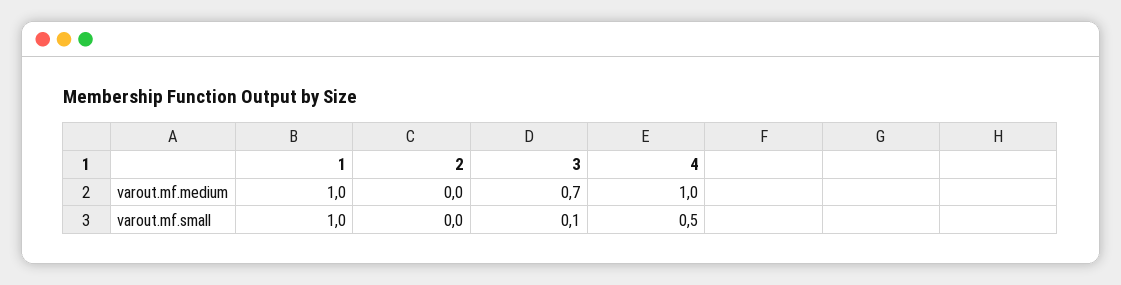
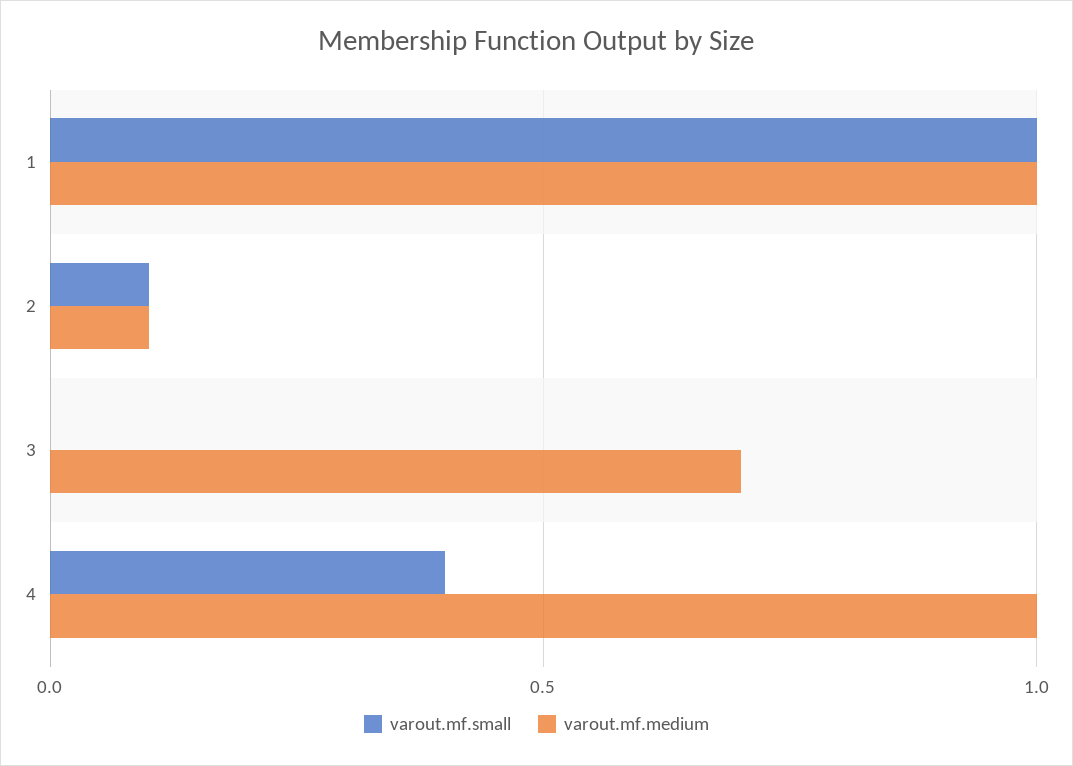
  {
    "varout.mf.medium": {
      "1": 1,
-     "2": 0,
+     "2": 0.1,
      "3": 0.7,
      "4": 1
    },
    "varout.mf.small": {
      "1": 1,
-     "2": 0,
+     "2": 0.1,
-     "3": 0.1,
+     "3": 0,
-     "4": 0.5
+     "4": 0.4
    }
  }

